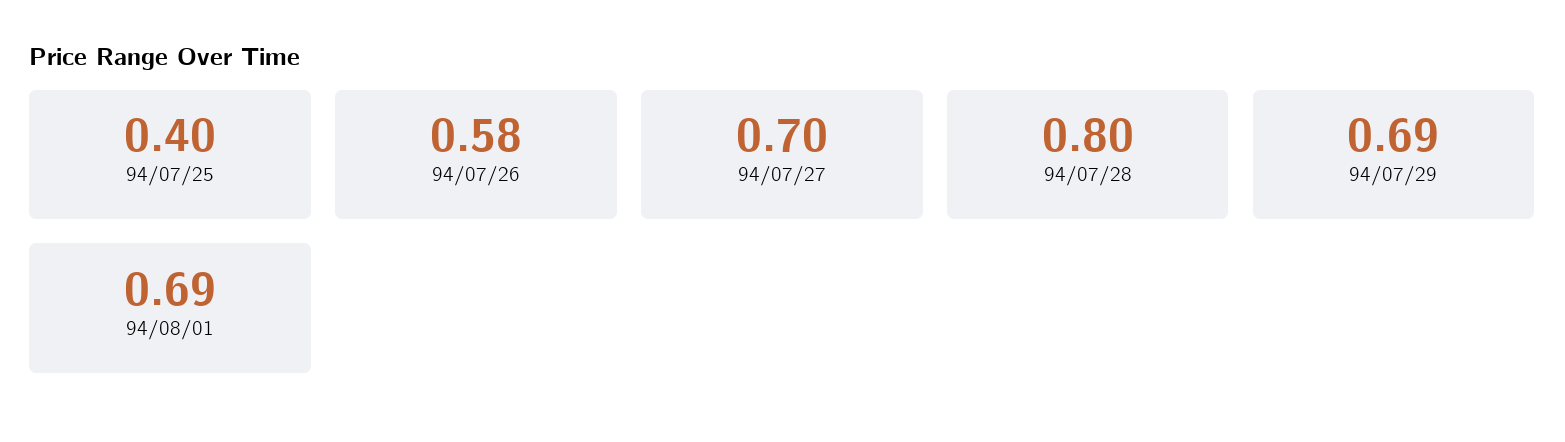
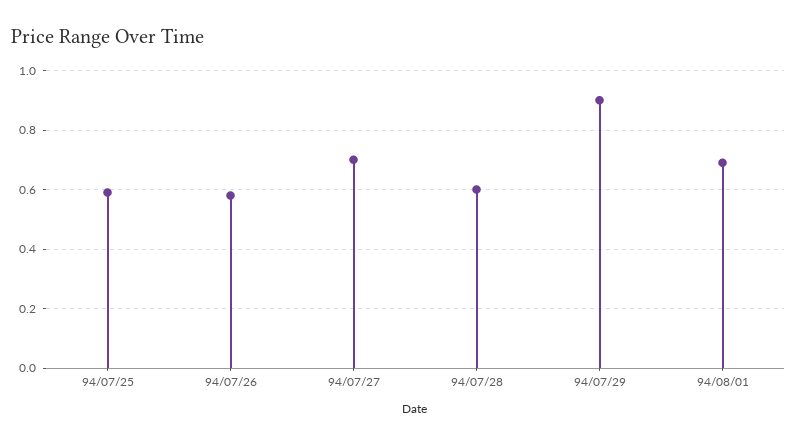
  {
-   "94/07/25": 0.4,
+   "94/07/25": 0.6,
    "94/07/26": 0.58,
    "94/07/27": 0.7,
-   "94/07/28": 0.8,
+   "94/07/28": 0.6,
-   "94/07/29": 0.69,
+   "94/07/29": 0.9,
    "94/08/01": 0.69
  }

